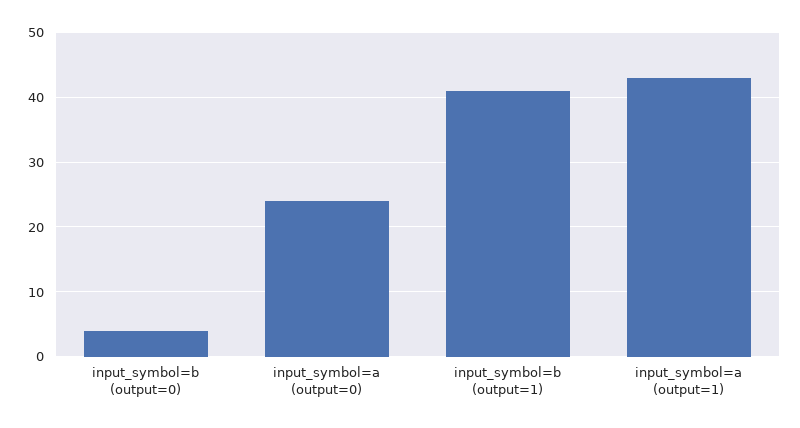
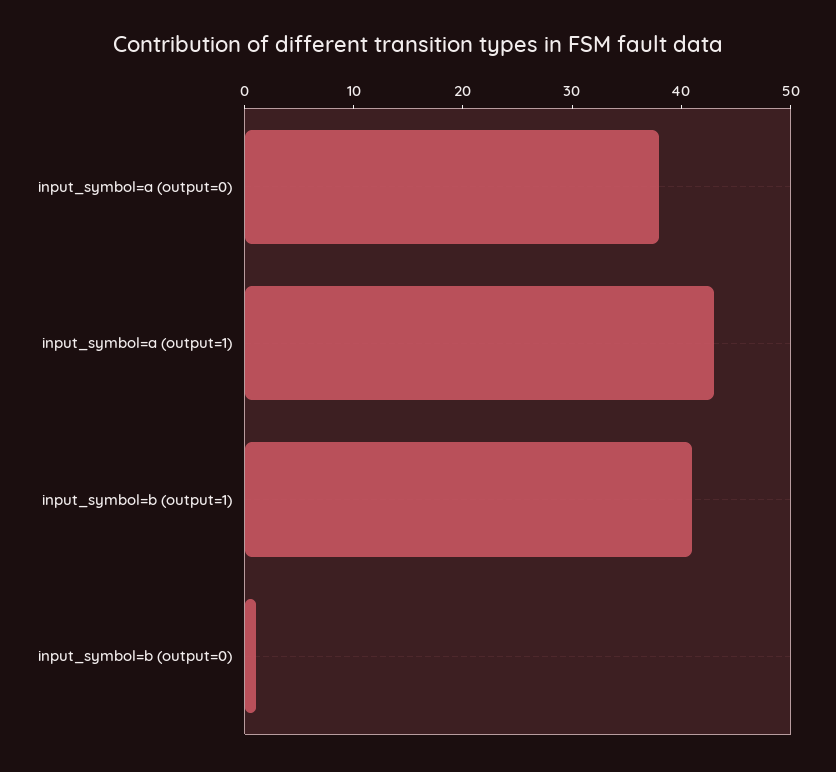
  {
-   "input_symbol=b (output=0)": 4,
+   "input_symbol=b (output=0)": 1,
-   "input_symbol=a (output=0)": 24,
+   "input_symbol=a (output=0)": 38,
    "input_symbol=b (output=1)": 41,
    "input_symbol=a (output=1)": 43
  }

